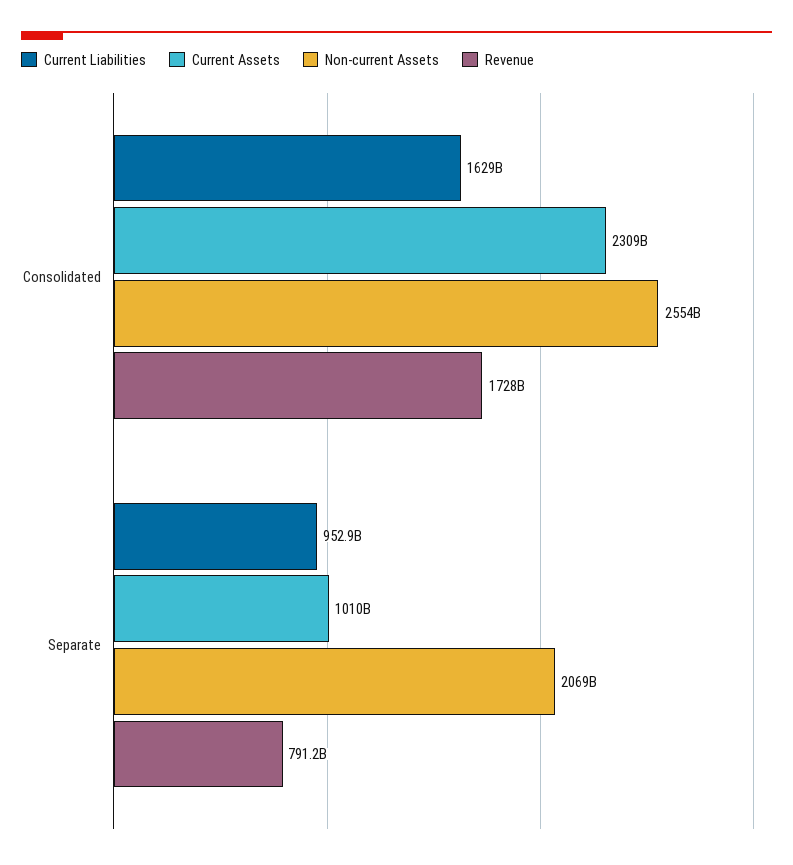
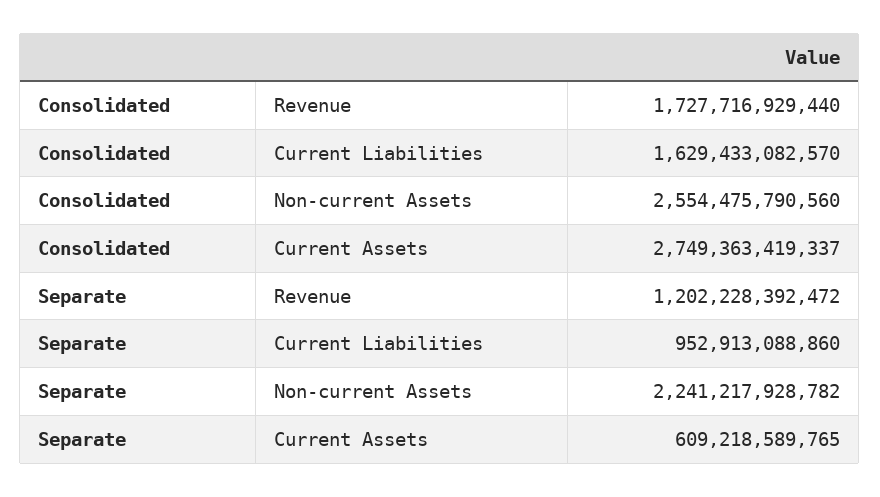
  {
    "Current Liabilities": {
      "Consolidated": 1629433082570,
      "Separate": 952913088860
    },
    "Current Assets": {
-     "Consolidated": 2309000000000,
+     "Consolidated": 2749363419337,
-     "Separate": 1010000000000
+     "Separate": 609218589765
    },
    "Non-current Assets": {
      "Consolidated": 2554475790560,
-     "Separate": 2069000000000
+     "Separate": 2241217928782
    },
    "Revenue": {
      "Consolidated": 1727716929440,
-     "Separate": 791200000000
+     "Separate": 1202228392472
    }
  }

